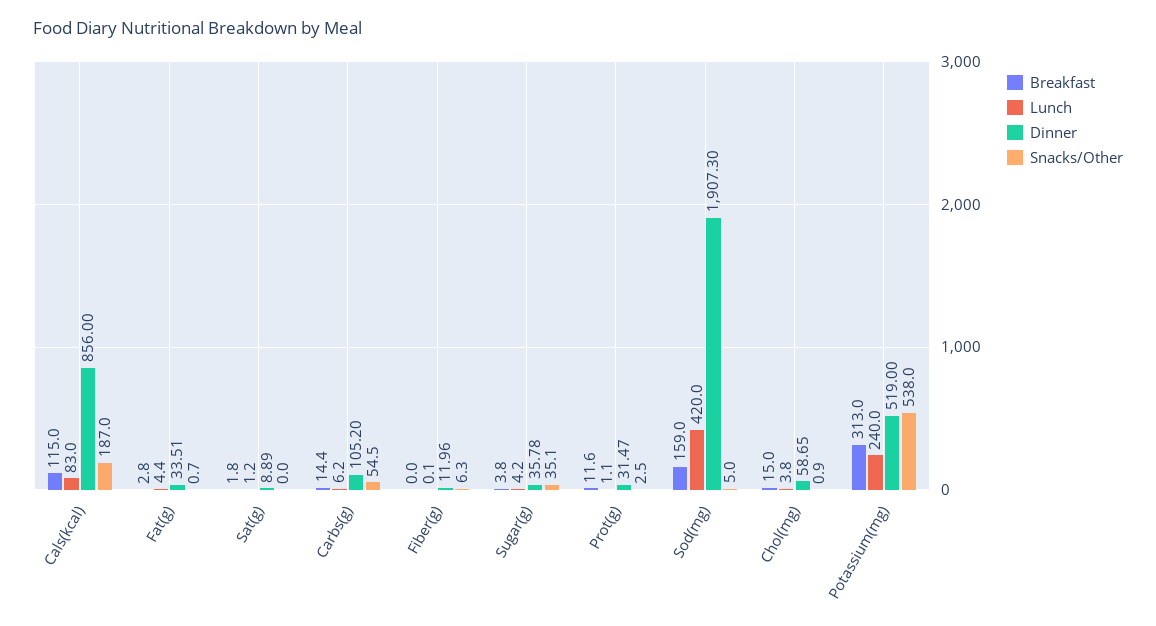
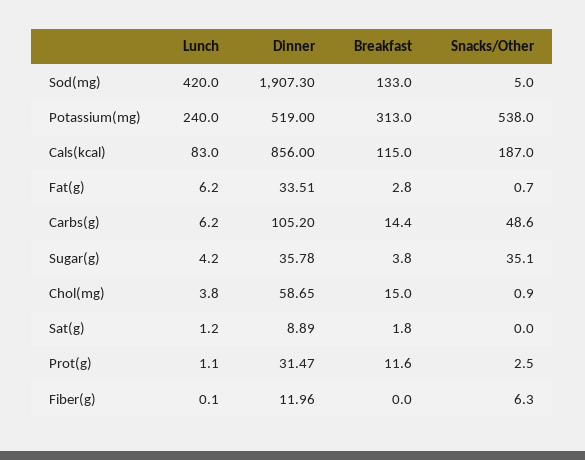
  {
    "Breakfast": {
      "Cals(kcal)": 115,
      "Fat(g)": 2.8,
      "Sat(g)": 1.8,
      "Carbs(g)": 14.4,
      "Fiber(g)": 0,
      "Sugar(g)": 3.8,
      "Prot(g)": 11.6,
-     "Sod(mg)": 159,
+     "Sod(mg)": 133,
      "Chol(mg)": 15,
      "Potassium(mg)": 313
    },
    "Lunch": {
      "Cals(kcal)": 83,
-     "Fat(g)": 4.4,
+     "Fat(g)": 6.2,
      "Sat(g)": 1.2,
      "Carbs(g)": 6.2,
      "Fiber(g)": 0.1,
      "Sugar(g)": 4.2,
      "Prot(g)": 1.1,
      "Sod(mg)": 420,
      "Chol(mg)": 3.8,
      "Potassium(mg)": 240
    },
    "Dinner": {
      "Cals(kcal)": 856,
      "Fat(g)": 33.51,
      "Sat(g)": 8.89,
      "Carbs(g)": 105.2,
      "Fiber(g)": 11.96,
      "Sugar(g)": 35.78,
      "Prot(g)": 31.47,
      "Sod(mg)": 1907.3,
      "Chol(mg)": 58.65,
      "Potassium(mg)": 519
    },
    "Snacks/Other": {
      "Cals(kcal)": 187,
      "Fat(g)": 0.7,
      "Sat(g)": 0,
-     "Carbs(g)": 54.5,
+     "Carbs(g)": 48.6,
      "Fiber(g)": 6.3,
      "Sugar(g)": 35.1,
      "Prot(g)": 2.5,
      "Sod(mg)": 5,
      "Chol(mg)": 0.9,
      "Potassium(mg)": 538
    }
  }

